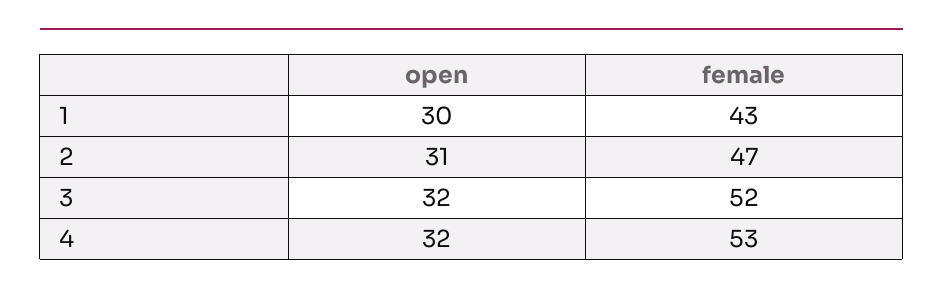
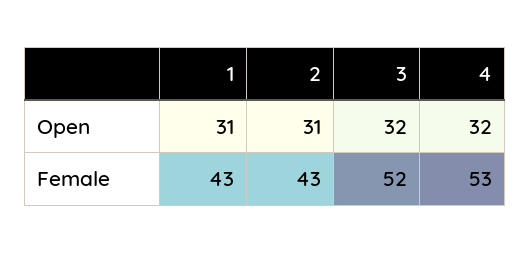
  {
    "open": {
-     "1": 30,
+     "1": 31,
      "2": 31,
      "3": 32,
      "4": 32
    },
    "female": {
      "1": 43,
-     "2": 47,
+     "2": 43,
      "3": 52,
      "4": 53
    }
  }

